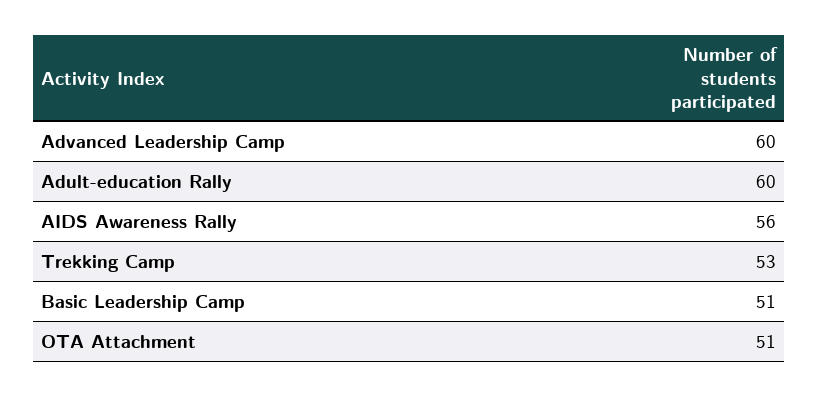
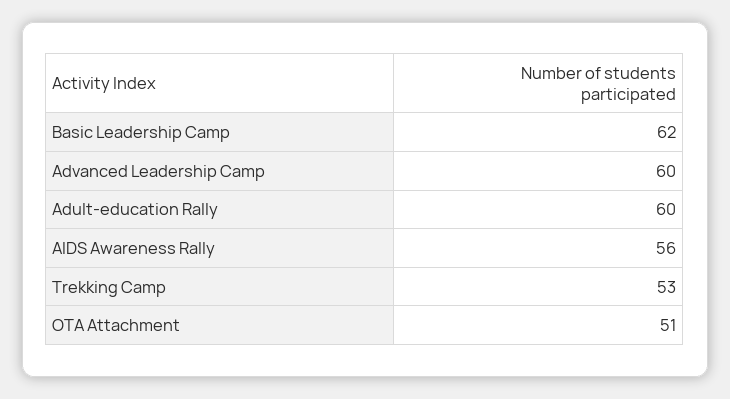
  {
    "Advanced Leadership Camp": 60,
    "Adult-education Rally": 60,
    "AIDS Awareness Rally": 56,
    "Trekking Camp": 53,
-   "Basic Leadership Camp": 51,
+   "Basic Leadership Camp": 62,
    "OTA Attachment": 51
  }

